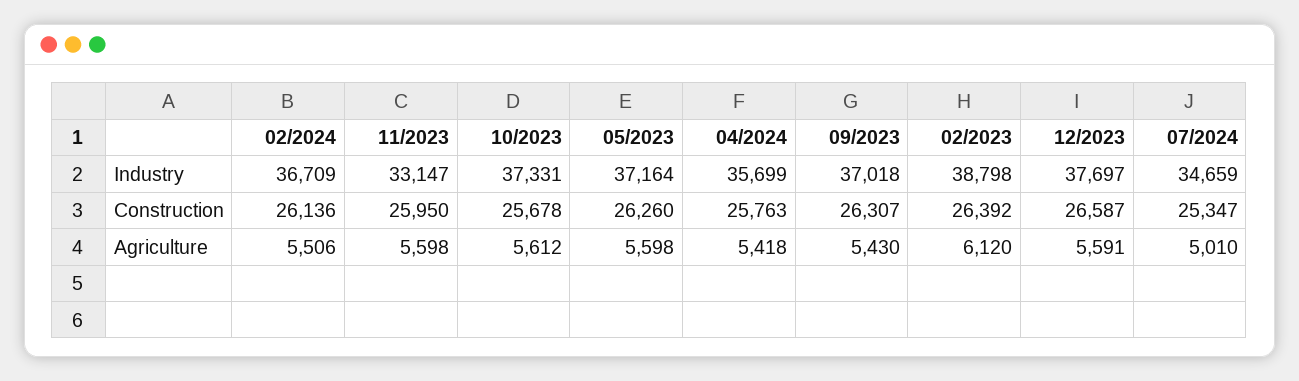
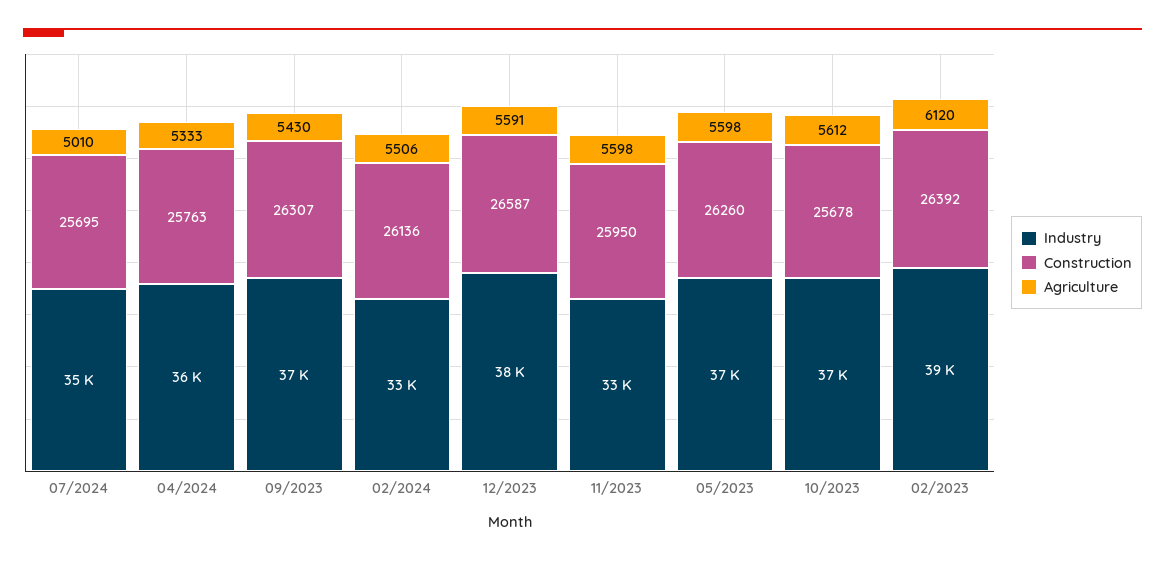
  {
    "Industry": {
-     "02/2024": 36709,
+     "02/2024": 33000,
      "11/2023": 33147,
      "10/2023": 37331,
      "05/2023": 37164,
      "04/2024": 35699,
      "09/2023": 37018,
      "02/2023": 38798,
      "12/2023": 37697,
      "07/2024": 34659
    },
    "Construction": {
      "02/2024": 26136,
      "11/2023": 25950,
      "10/2023": 25678,
      "05/2023": 26260,
      "04/2024": 25763,
      "09/2023": 26307,
      "02/2023": 26392,
      "12/2023": 26587,
-     "07/2024": 25347
+     "07/2024": 25695
    },
    "Agriculture": {
      "02/2024": 5506,
      "11/2023": 5598,
      "10/2023": 5612,
      "05/2023": 5598,
-     "04/2024": 5418,
+     "04/2024": 5333,
      "09/2023": 5430,
      "02/2023": 6120,
      "12/2023": 5591,
      "07/2024": 5010
    }
  }

